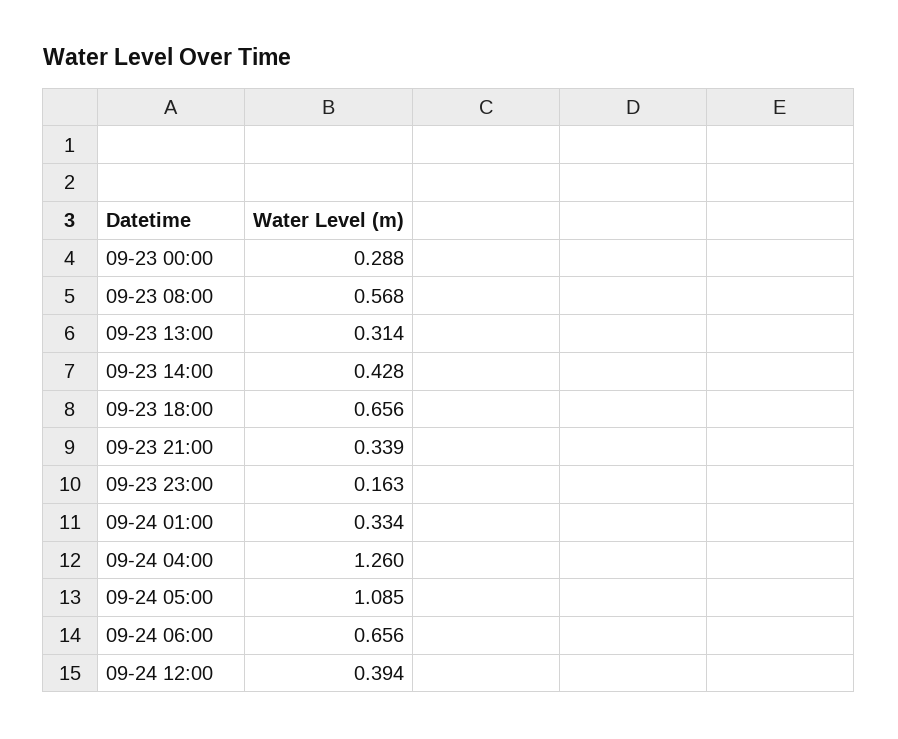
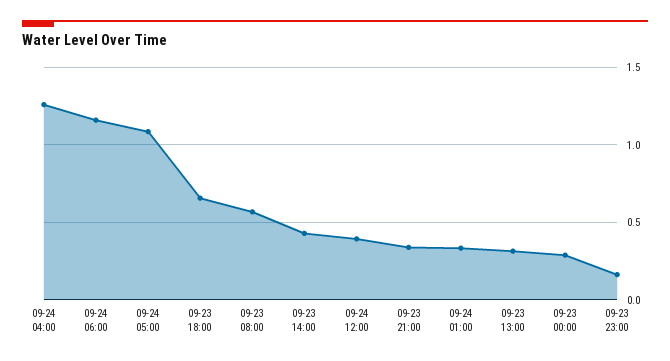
  {
    "09-23 00:00": 0.288,
    "09-23 08:00": 0.568,
    "09-23 13:00": 0.314,
    "09-23 14:00": 0.428,
    "09-23 18:00": 0.656,
    "09-23 21:00": 0.339,
    "09-23 23:00": 0.163,
    "09-24 01:00": 0.334,
    "09-24 04:00": 1.26,
    "09-24 05:00": 1.085,
-   "09-24 06:00": 0.656,
+   "09-24 06:00": 1.15,
    "09-24 12:00": 0.394
  }

